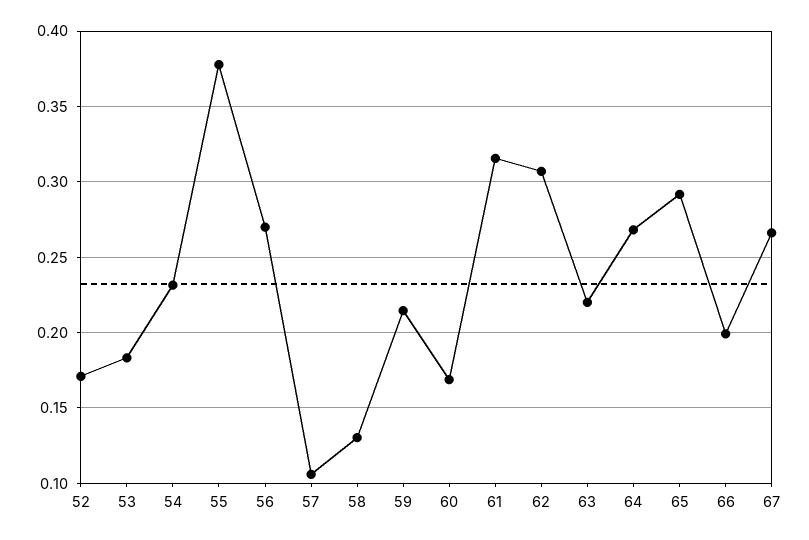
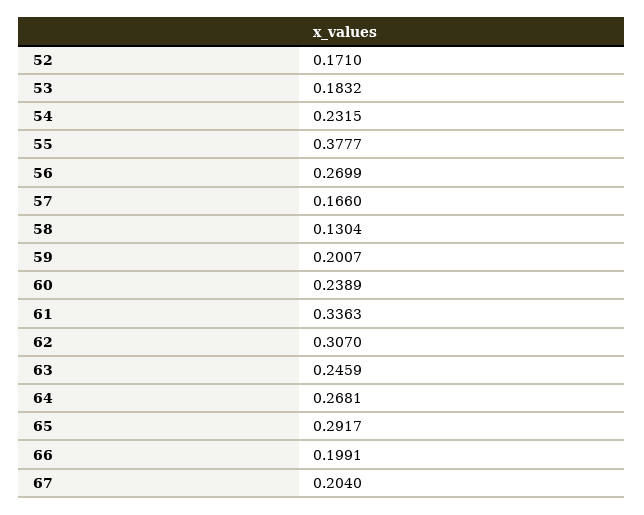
  {
    "52": 0.171,
    "53": 0.1832,
    "54": 0.2315,
    "55": 0.3777,
    "56": 0.2699,
-   "57": 0.105,
+   "57": 0.166,
    "58": 0.1304,
-   "59": 0.215,
+   "59": 0.2007,
-   "60": 0.17,
+   "60": 0.2389,
-   "61": 0.315,
+   "61": 0.3363,
    "62": 0.307,
-   "63": 0.22,
+   "63": 0.2459,
    "64": 0.2681,
    "65": 0.2917,
    "66": 0.1991,
-   "67": 0.265
+   "67": 0.204
  }

